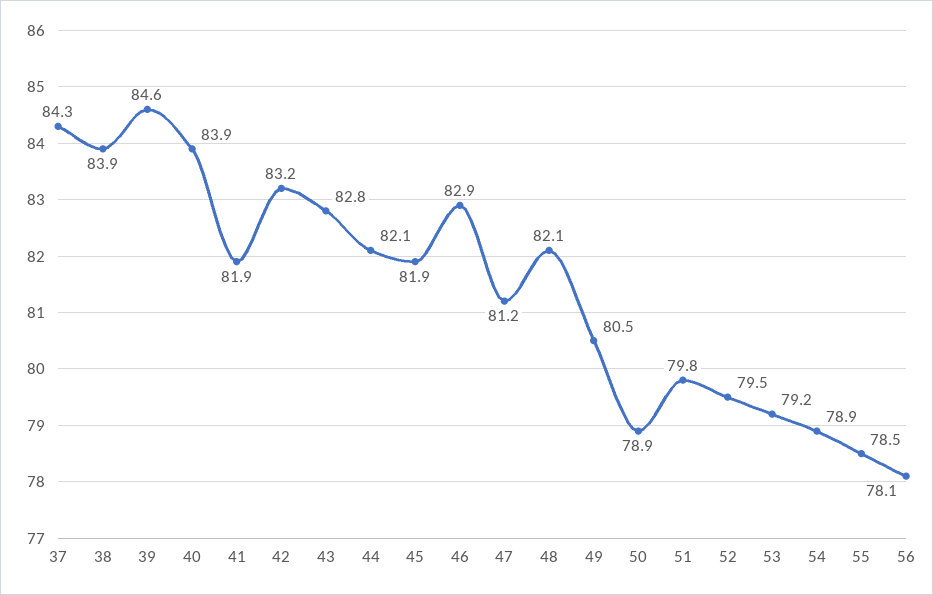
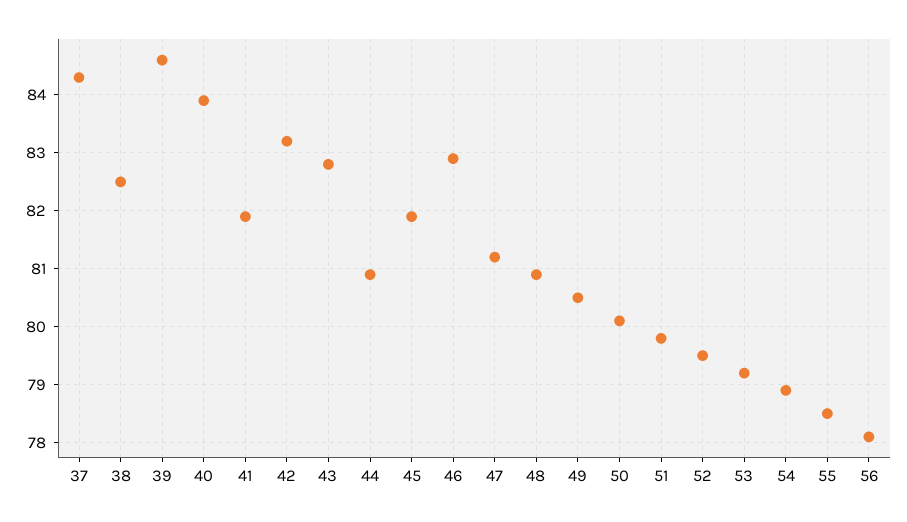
  {
    "37": 84.3,
-   "38": 83.9,
+   "38": 82.5,
    "39": 84.6,
    "40": 83.9,
    "41": 81.9,
    "42": 83.2,
    "43": 82.8,
-   "44": 82.1,
+   "44": 81,
    "45": 81.9,
    "46": 82.9,
    "47": 81.2,
-   "48": 82.1,
+   "48": 81,
    "49": 80.5,
-   "50": 78.9,
+   "50": 80,
    "51": 79.8,
    "52": 79.5,
    "53": 79.2,
    "54": 78.9,
    "55": 78.5,
    "56": 78.1
  }

